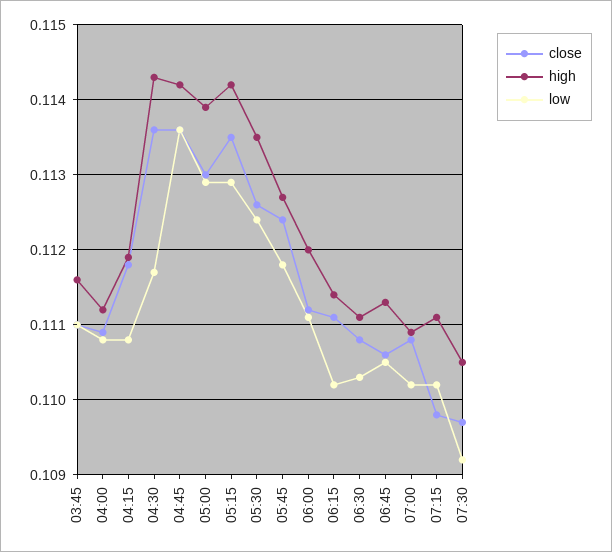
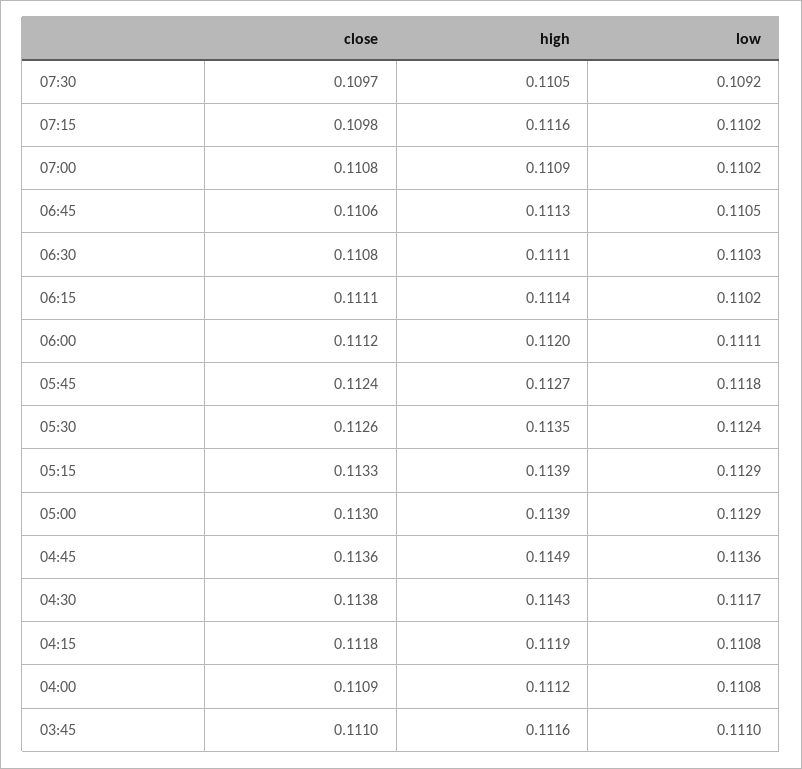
  {
    "close": {
      "03:45": 0.111,
      "04:00": 0.1109,
      "04:15": 0.1118,
-     "04:30": 0.1136,
+     "04:30": 0.1138,
      "04:45": 0.1136,
      "05:00": 0.113,
-     "05:15": 0.1135,
+     "05:15": 0.1133,
      "05:30": 0.1126,
      "05:45": 0.1124,
      "06:00": 0.1112,
      "06:15": 0.1111,
      "06:30": 0.1108,
      "06:45": 0.1106,
      "07:00": 0.1108,
      "07:15": 0.1098,
      "07:30": 0.1097
    },
    "high": {
      "03:45": 0.1116,
      "04:00": 0.1112,
      "04:15": 0.1119,
      "04:30": 0.1143,
-     "04:45": 0.1142,
+     "04:45": 0.1149,
      "05:00": 0.1139,
-     "05:15": 0.1142,
+     "05:15": 0.1139,
      "05:30": 0.1135,
      "05:45": 0.1127,
      "06:00": 0.112,
      "06:15": 0.1114,
      "06:30": 0.1111,
      "06:45": 0.1113,
      "07:00": 0.1109,
-     "07:15": 0.1111,
+     "07:15": 0.1116,
      "07:30": 0.1105
    },
    "low": {
      "03:45": 0.111,
      "04:00": 0.1108,
      "04:15": 0.1108,
      "04:30": 0.1117,
      "04:45": 0.1136,
      "05:00": 0.1129,
      "05:15": 0.1129,
      "05:30": 0.1124,
      "05:45": 0.1118,
      "06:00": 0.1111,
      "06:15": 0.1102,
      "06:30": 0.1103,
      "06:45": 0.1105,
      "07:00": 0.1102,
      "07:15": 0.1102,
      "07:30": 0.1092
    }
  }

